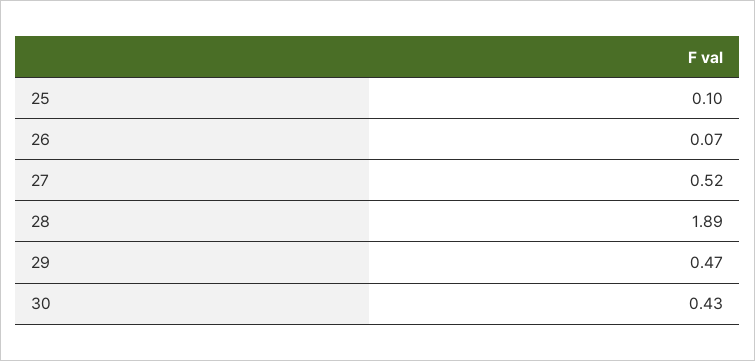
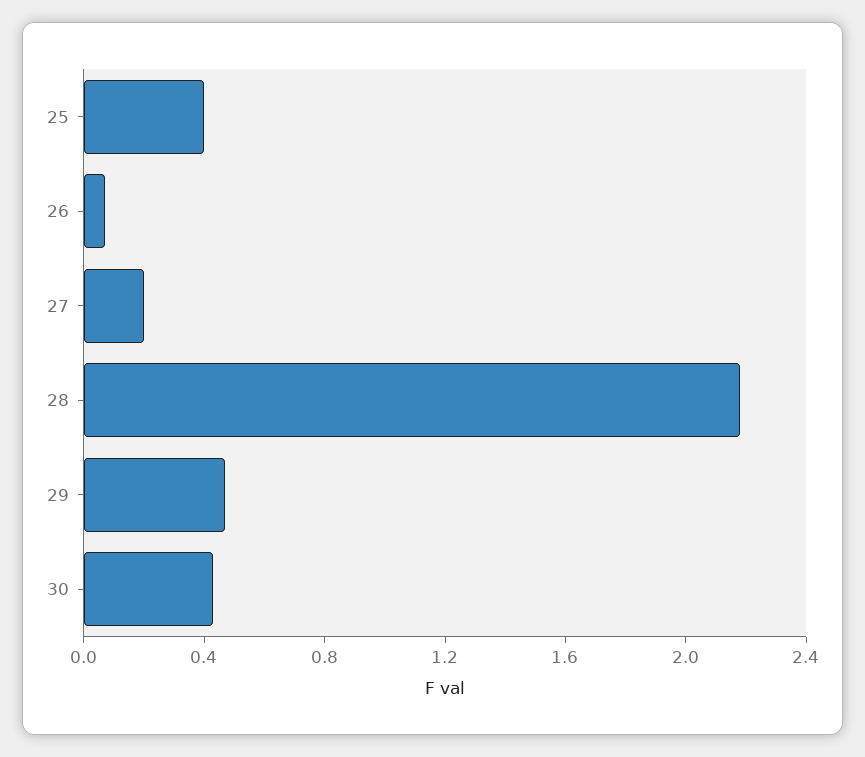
  {
-   "25": 0.1,
+   "25": 0.4,
    "26": 0.07,
-   "27": 0.52,
+   "27": 0.2,
-   "28": 1.89,
+   "28": 2.2,
    "29": 0.47,
    "30": 0.43
  }

